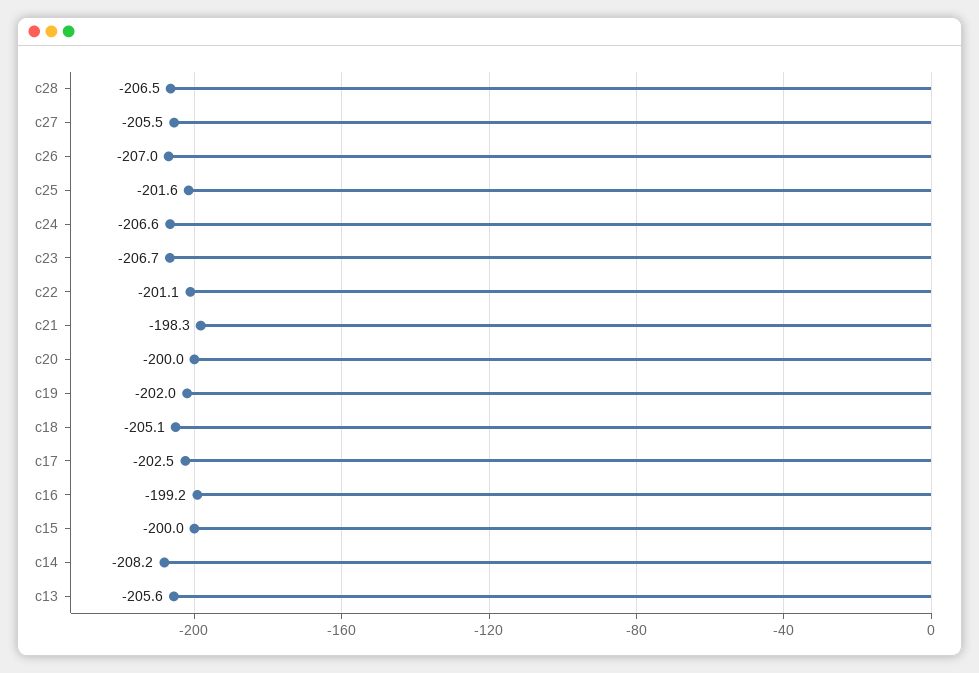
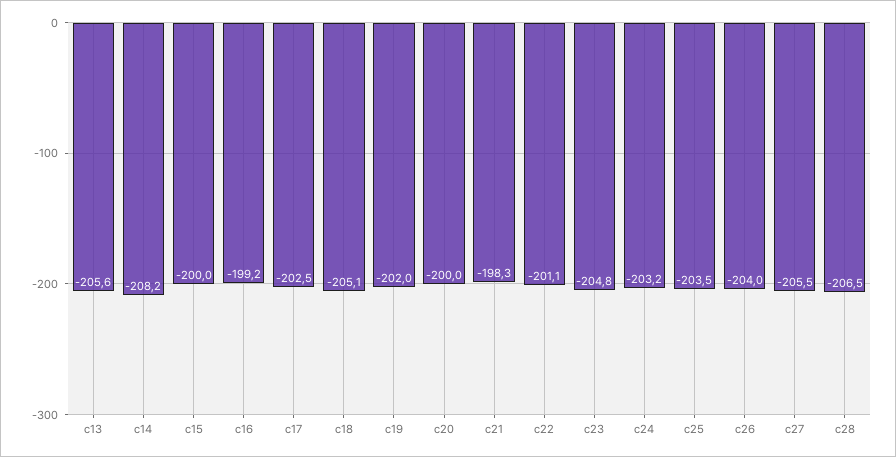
  {
    "c28": -206.5,
    "c27": -205.5,
-   "c26": -207,
+   "c26": -204,
-   "c25": -201.6,
+   "c25": -203.5,
-   "c24": -206.6,
+   "c24": -203.2,
-   "c23": -206.7,
+   "c23": -204.8,
    "c22": -201.1,
    "c21": -198.3,
    "c20": -200,
    "c19": -202,
    "c18": -205.1,
    "c17": -202.5,
    "c16": -199.2,
    "c15": -200,
    "c14": -208.2,
    "c13": -205.6
  }

